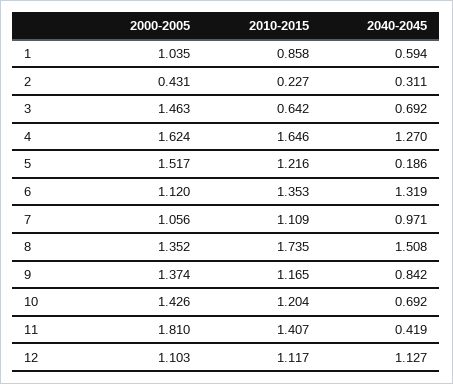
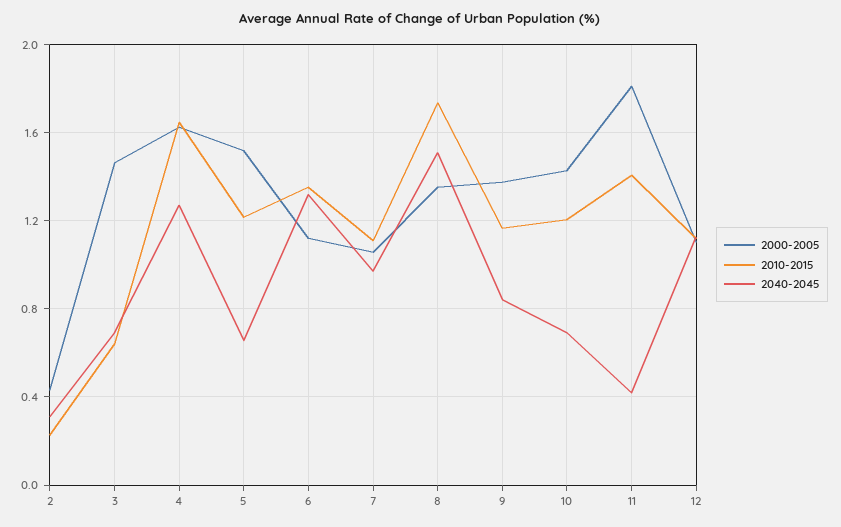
  {
    "2000-2005": {
-     "1": 1.035,
      "2": 0.431,
      "3": 1.463,
      "4": 1.624,
      "5": 1.517,
      "6": 1.12,
      "7": 1.056,
      "8": 1.352,
      "9": 1.374,
      "10": 1.426,
      "11": 1.81,
      "12": 1.103
    },
    "2010-2015": {
-     "1": 0.858,
      "2": 0.227,
      "3": 0.642,
      "4": 1.646,
      "5": 1.216,
      "6": 1.353,
      "7": 1.109,
      "8": 1.735,
      "9": 1.165,
      "10": 1.204,
      "11": 1.407,
      "12": 1.117
    },
    "2040-2045": {
-     "1": 0.594,
      "2": 0.311,
      "3": 0.692,
      "4": 1.27,
-     "5": 0.186,
+     "5": 0.65,
      "6": 1.319,
      "7": 0.971,
      "8": 1.508,
      "9": 0.842,
      "10": 0.692,
      "11": 0.419,
      "12": 1.127
    }
  }

